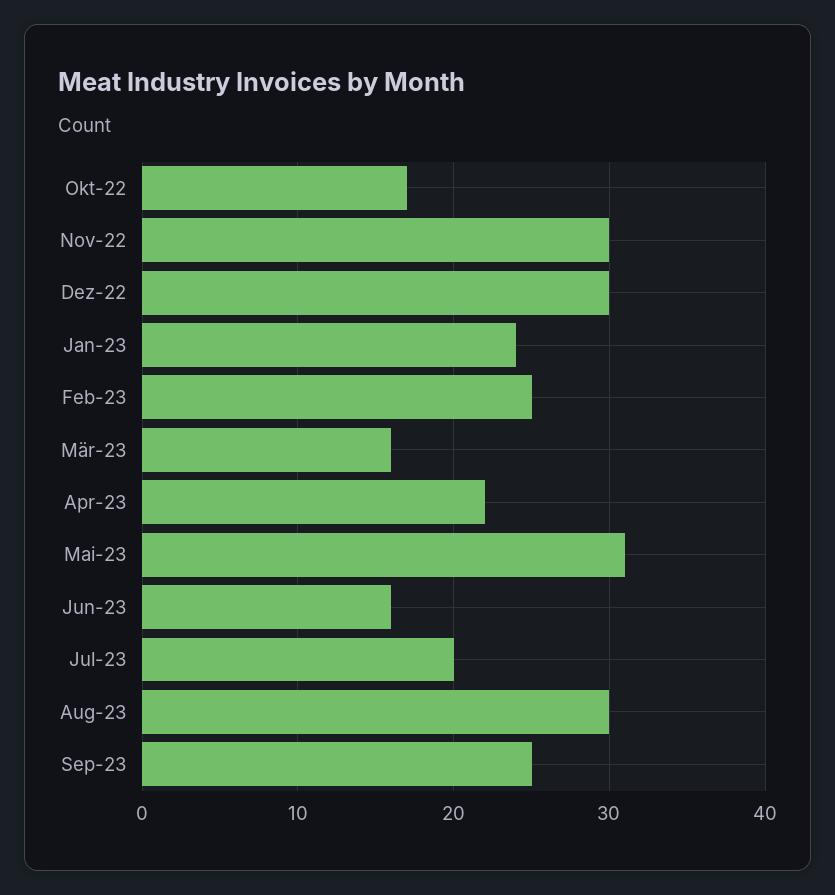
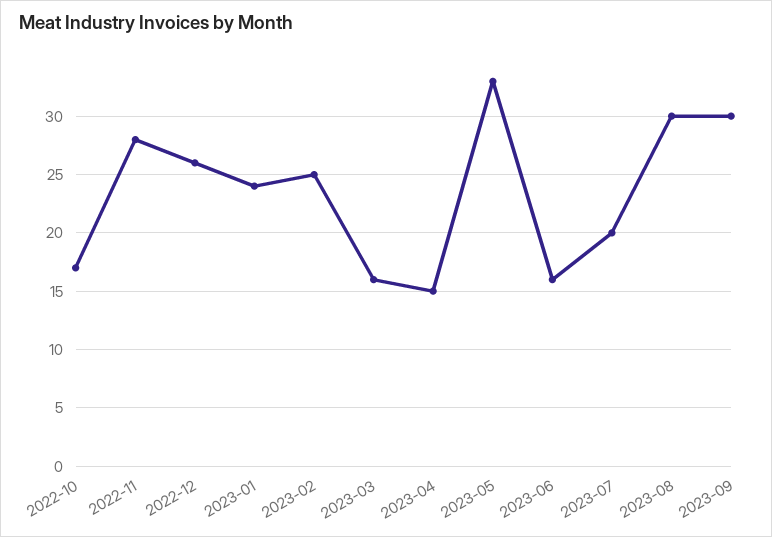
  {
    "Okt-22": 17,
-   "Nov-22": 30,
+   "Nov-22": 28,
-   "Dez-22": 30,
+   "Dez-22": 26,
    "Jan-23": 24,
    "Feb-23": 25,
    "Mär-23": 16,
-   "Apr-23": 22,
+   "Apr-23": 15,
-   "Mai-23": 31,
+   "Mai-23": 33,
    "Jun-23": 16,
    "Jul-23": 20,
    "Aug-23": 30,
-   "Sep-23": 25
+   "Sep-23": 30
  }

